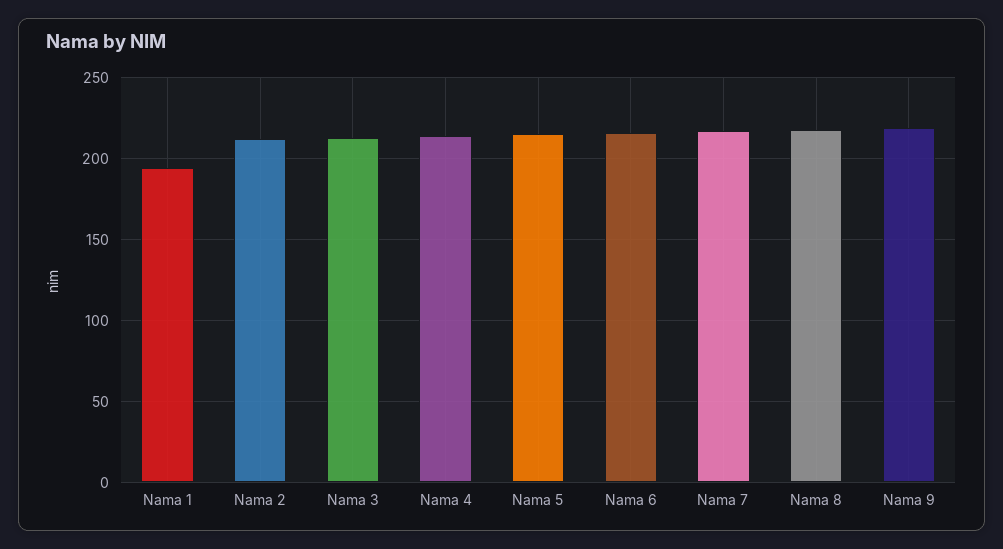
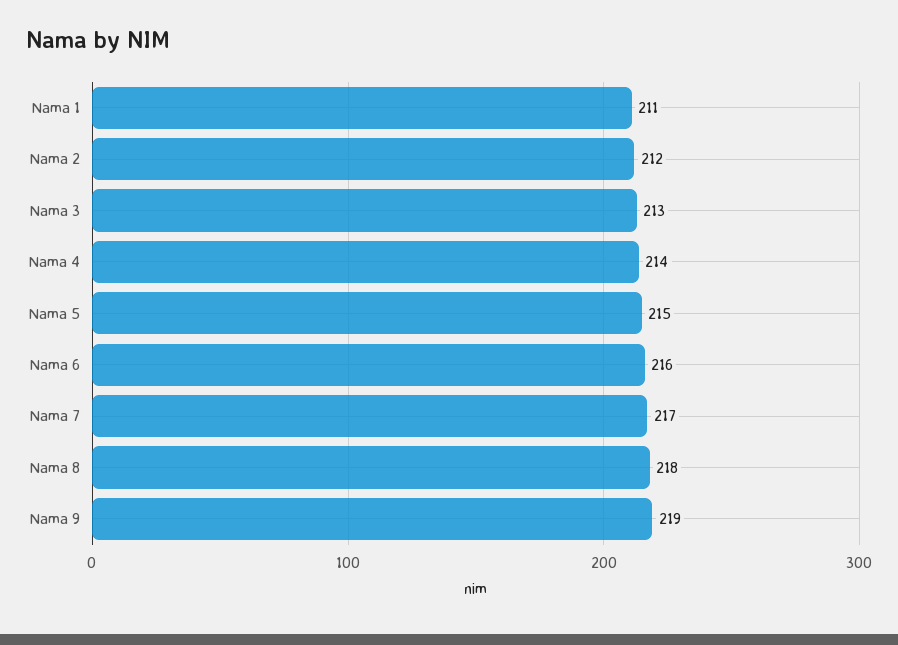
  {
-   "Nama 1": 195,
+   "Nama 1": 211,
    "Nama 2": 212,
    "Nama 3": 213,
    "Nama 4": 214,
    "Nama 5": 215,
    "Nama 6": 216,
    "Nama 7": 217,
    "Nama 8": 218,
    "Nama 9": 219
  }

